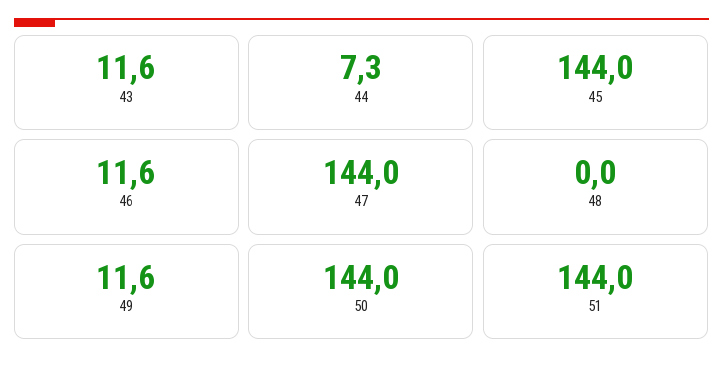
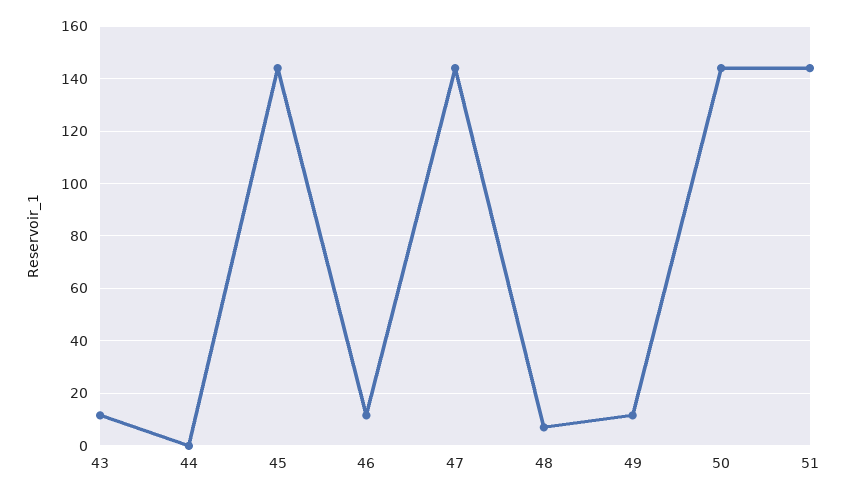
  {
    "43": 11.6,
-   "44": 7.3,
+   "44": 0,
    "45": 144,
    "46": 11.6,
    "47": 144,
-   "48": 0,
+   "48": 7.5,
    "49": 11.6,
    "50": 144,
    "51": 144
  }

